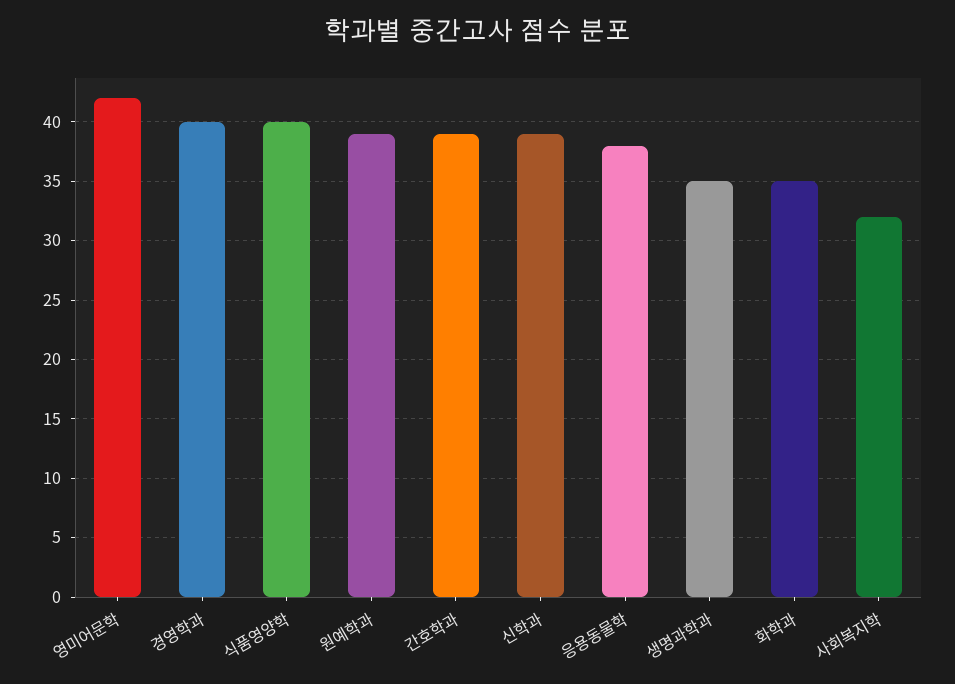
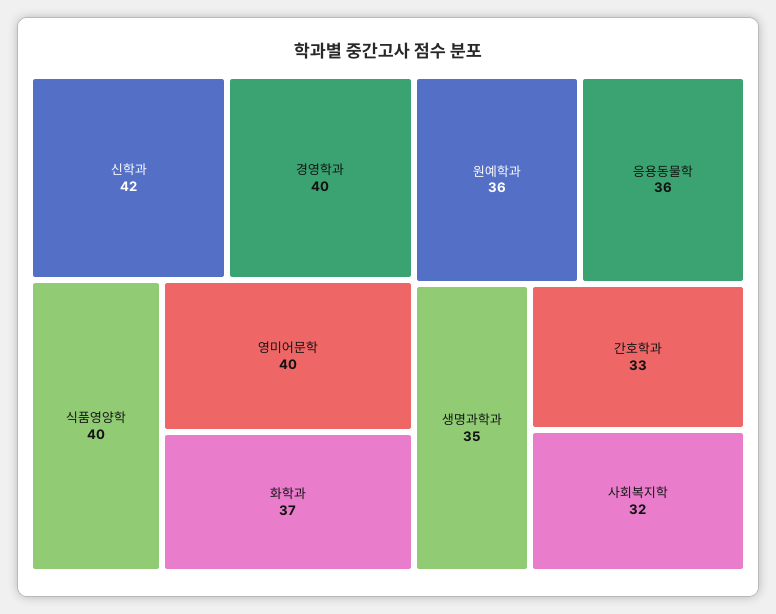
  {
-   "영미어문학": 42,
+   "영미어문학": 40,
    "경영학과": 40,
    "식품영양학": 40,
-   "원예학과": 39,
+   "원예학과": 36,
-   "간호학과": 39,
+   "간호학과": 33,
-   "신학과": 39,
+   "신학과": 42,
-   "응용동물학": 38,
+   "응용동물학": 36,
    "생명과학과": 35,
-   "화학과": 35,
+   "화학과": 37,
    "사회복지학": 32
  }

